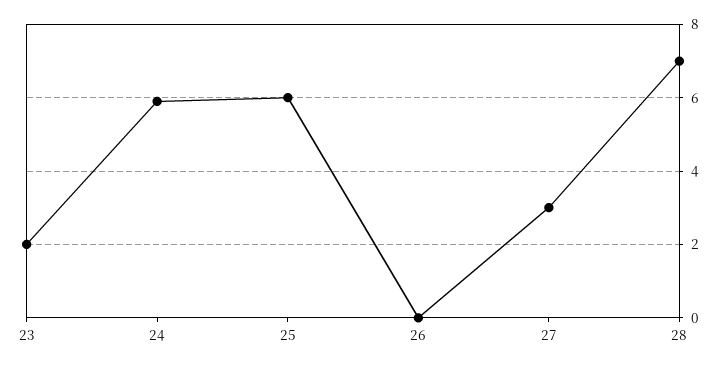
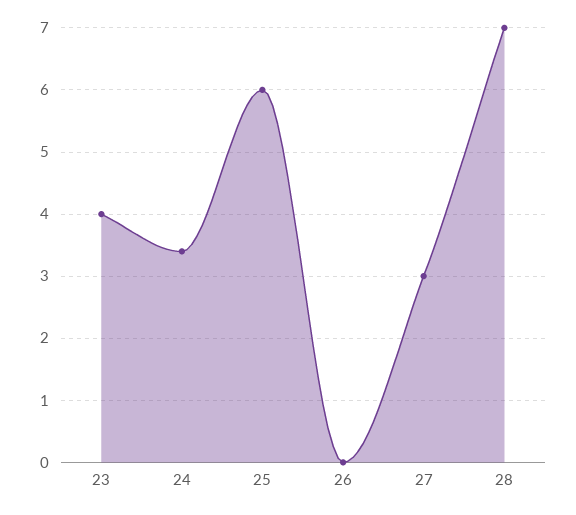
  {
-   "23": 2,
+   "23": 4,
-   "24": 6,
+   "24": 3.4,
    "25": 6,
    "26": 0,
    "27": 3,
    "28": 7
  }

